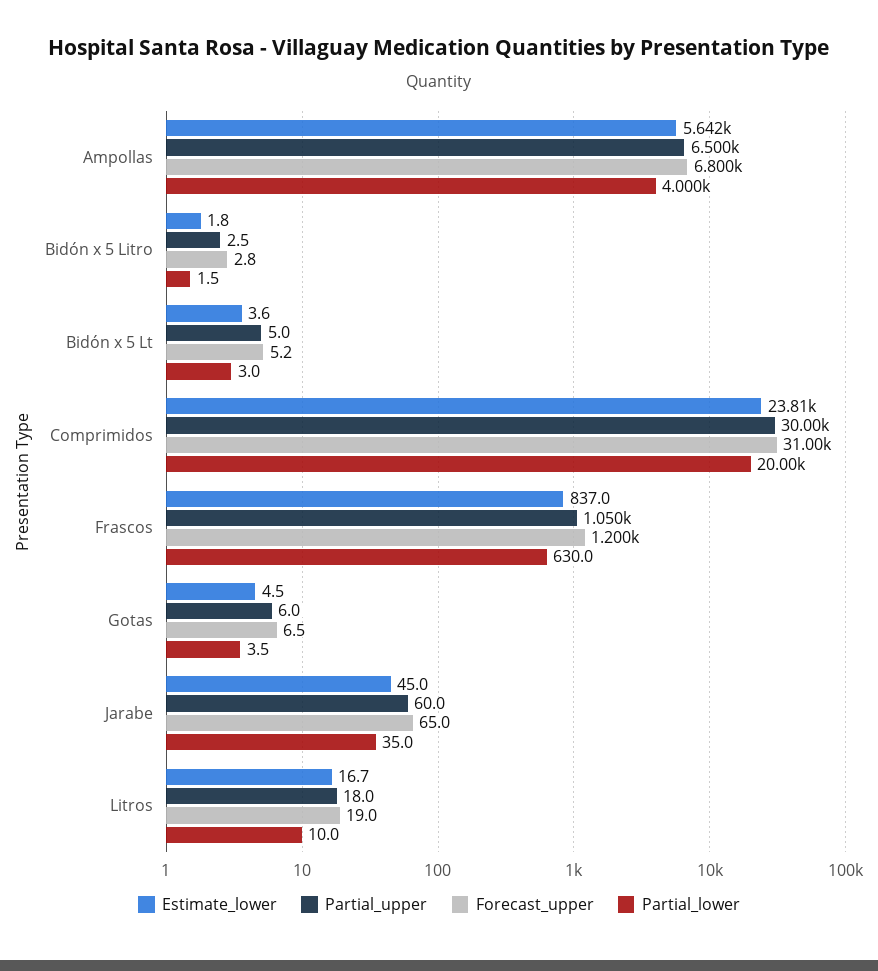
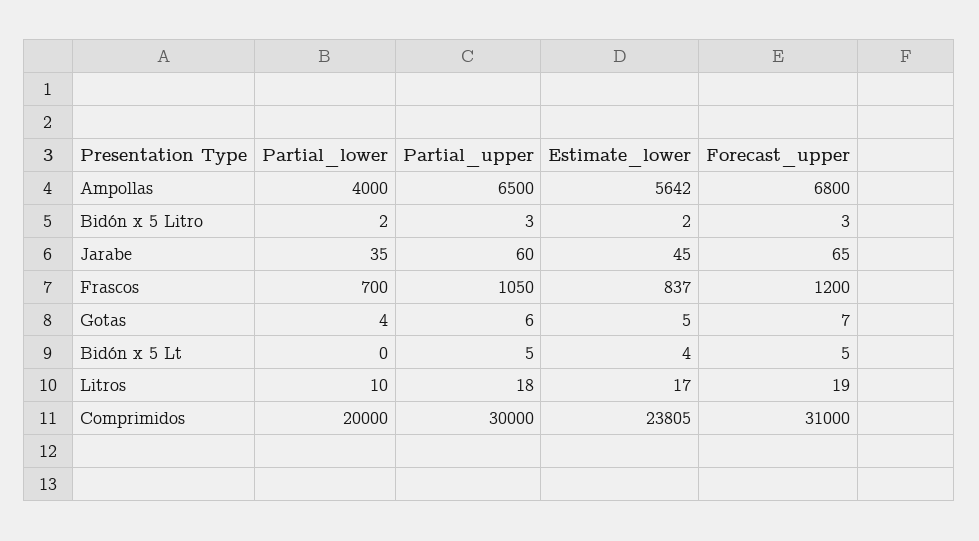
  {
    "Estimate_lower": {
      "Ampollas": 5642,
      "Bidón x 5 Litro": 1.8,
      "Bidón x 5 Lt": 3.6,
      "Comprimidos": 23805,
      "Frascos": 837,
      "Gotas": 4.5,
      "Jarabe": 45,
      "Litros": 16.7
    },
    "Partial_upper": {
      "Ampollas": 6500,
      "Bidón x 5 Litro": 2.5,
      "Bidón x 5 Lt": 5,
      "Comprimidos": 30000,
      "Frascos": 1050,
      "Gotas": 6,
      "Jarabe": 60,
      "Litros": 18
    },
    "Forecast_upper": {
      "Ampollas": 6800,
      "Bidón x 5 Litro": 2.8,
      "Bidón x 5 Lt": 5.2,
      "Comprimidos": 31000,
      "Frascos": 1200,
      "Gotas": 6.5,
      "Jarabe": 65,
      "Litros": 19
    },
    "Partial_lower": {
      "Ampollas": 4000,
      "Bidón x 5 Litro": 1.5,
-     "Bidón x 5 Lt": 3,
+     "Bidón x 5 Lt": 0,
      "Comprimidos": 20000,
-     "Frascos": 630,
+     "Frascos": 700,
      "Gotas": 3.5,
      "Jarabe": 35,
      "Litros": 10
    }
  }

